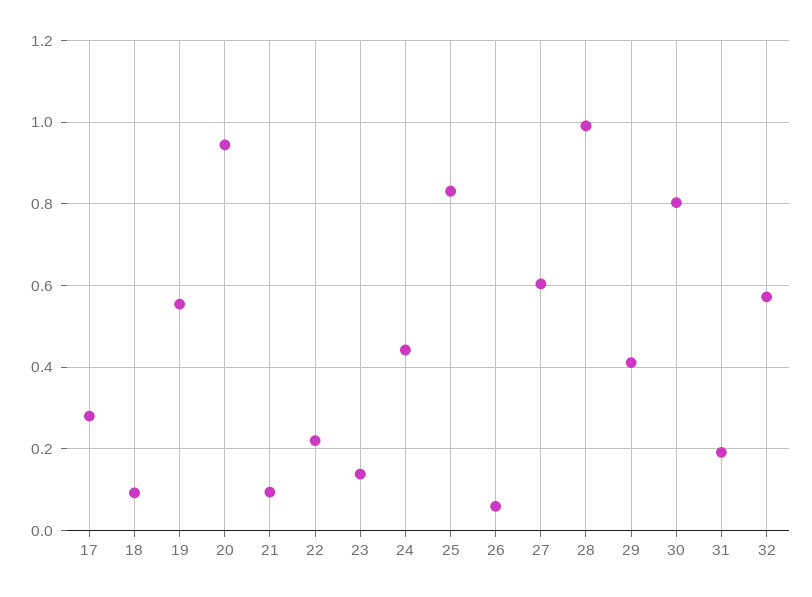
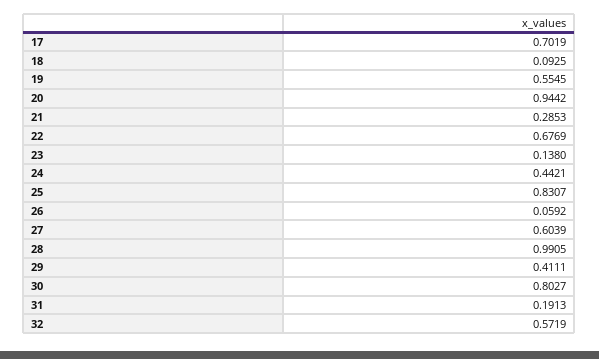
  {
-   "17": 0.28,
+   "17": 0.7019,
    "18": 0.0925,
    "19": 0.5545,
    "20": 0.9442,
-   "21": 0.1,
+   "21": 0.2853,
-   "22": 0.22,
+   "22": 0.6769,
    "23": 0.138,
    "24": 0.4421,
    "25": 0.8307,
    "26": 0.0592,
    "27": 0.6039,
    "28": 0.9905,
    "29": 0.4111,
    "30": 0.8027,
    "31": 0.1913,
    "32": 0.5719
  }

